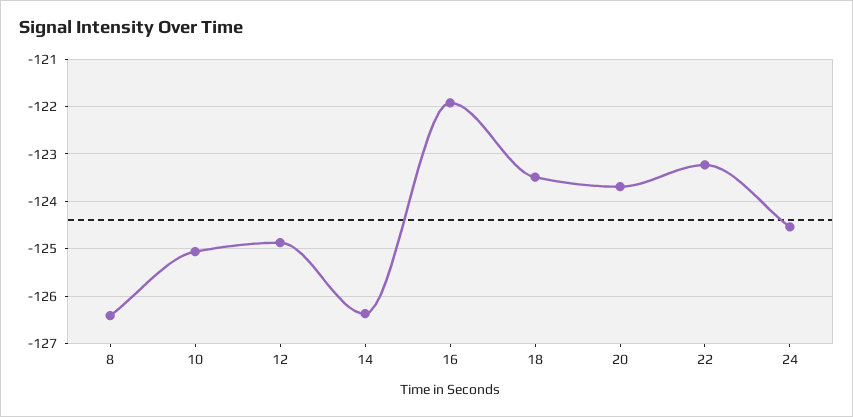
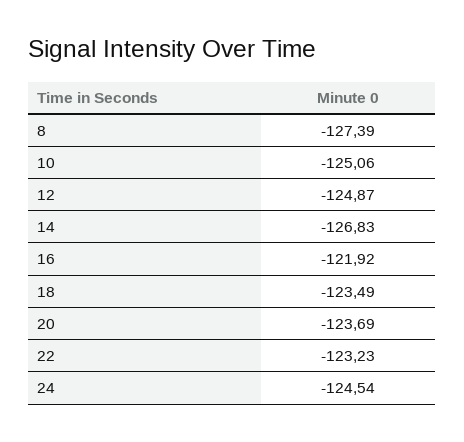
  {
-   "8": -126.4,
+   "8": -127.39,
    "10": -125.06,
    "12": -124.87,
-   "14": -126.4,
+   "14": -126.83,
    "16": -121.92,
    "18": -123.49,
    "20": -123.69,
    "22": -123.23,
    "24": -124.54
  }

